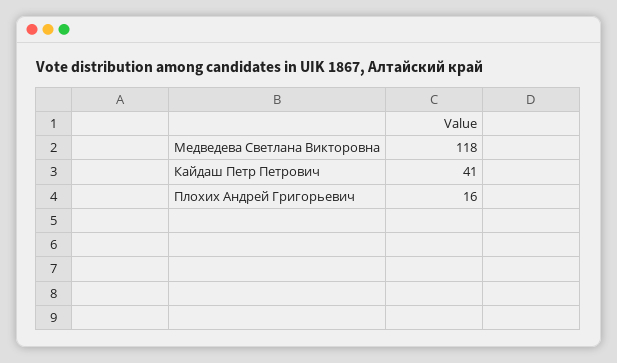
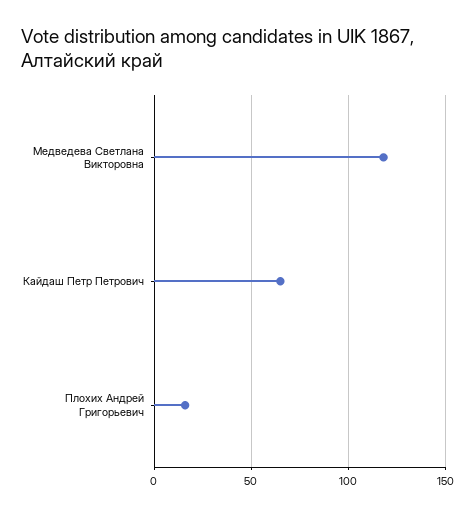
  {
    "Медведева Светлана Викторовна": 118,
-   "Кайдаш Петр Петрович": 41,
+   "Кайдаш Петр Петрович": 65,
    "Плохих Андрей Григорьевич": 16
  }

